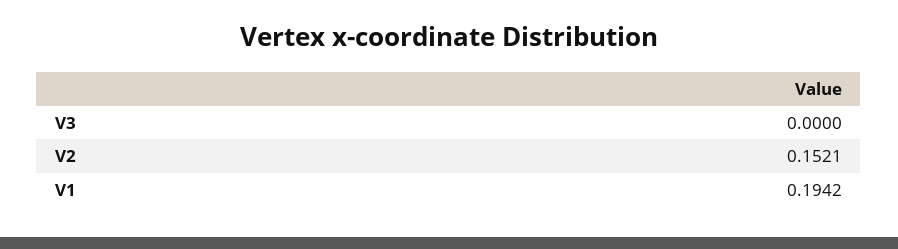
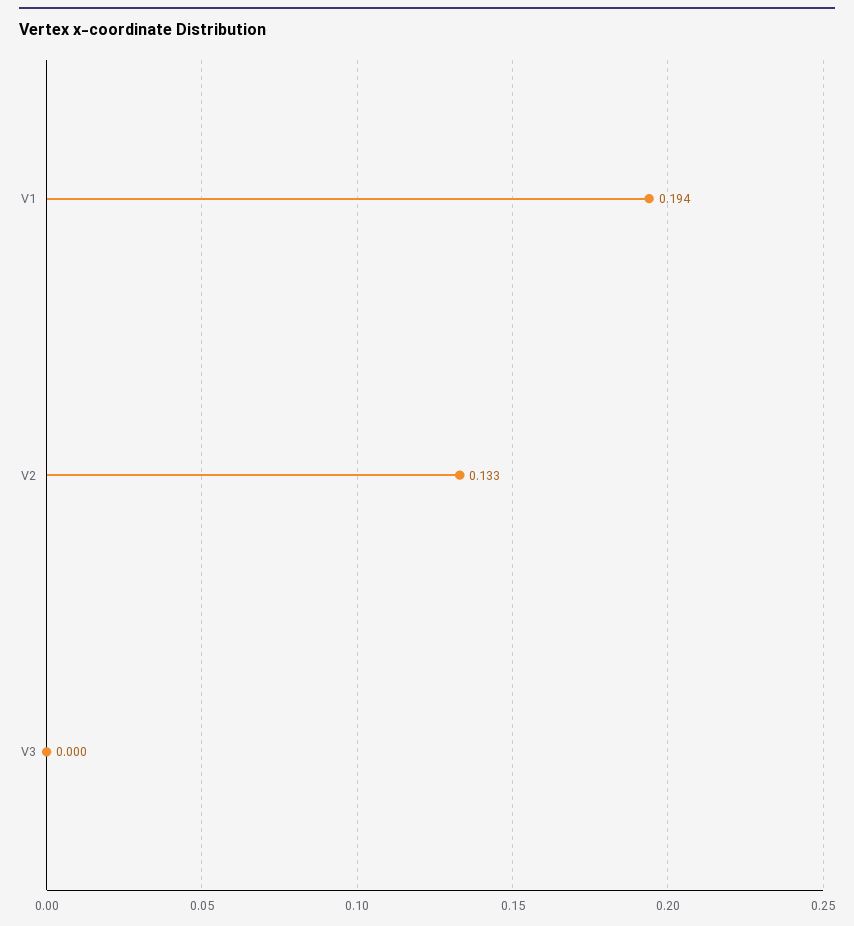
  {
    "V3": 0,
-   "V2": 0.1521,
+   "V2": 0.133,
    "V1": 0.1942
  }

